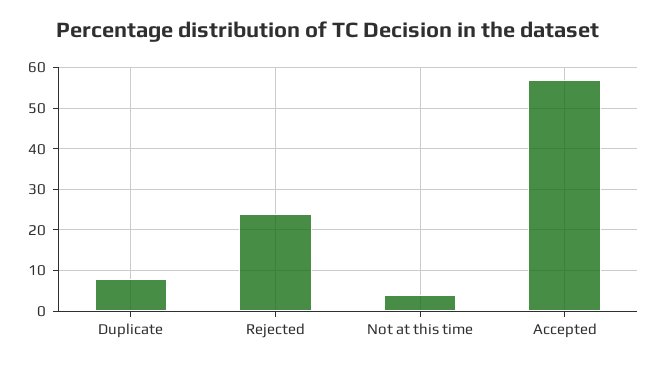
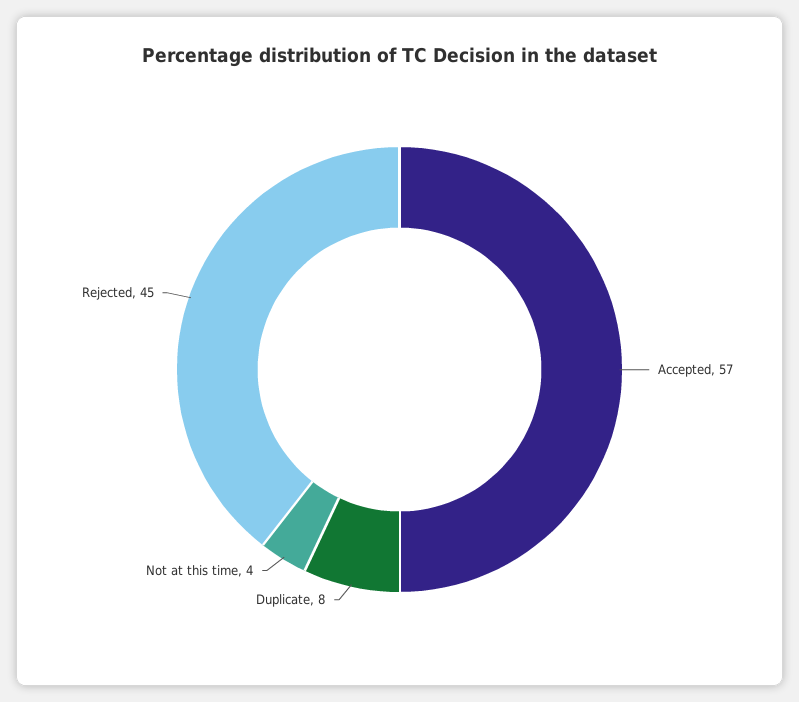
  {
    "Duplicate": 8,
-   "Rejected": 25,
+   "Rejected": 45,
    "Not at this time": 4,
    "Accepted": 57
  }

